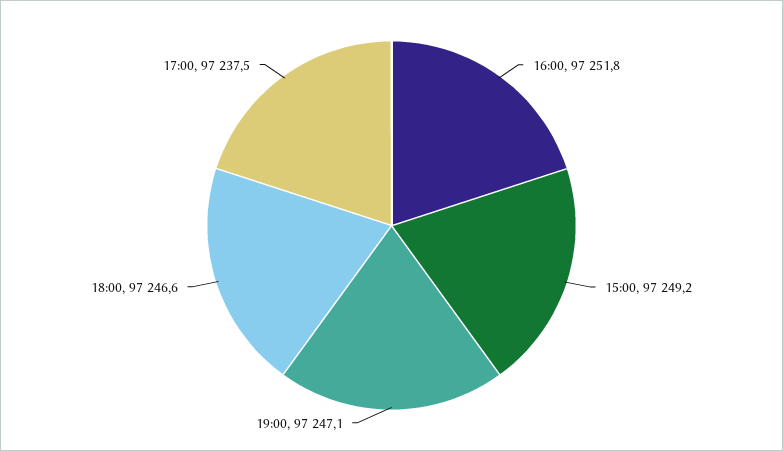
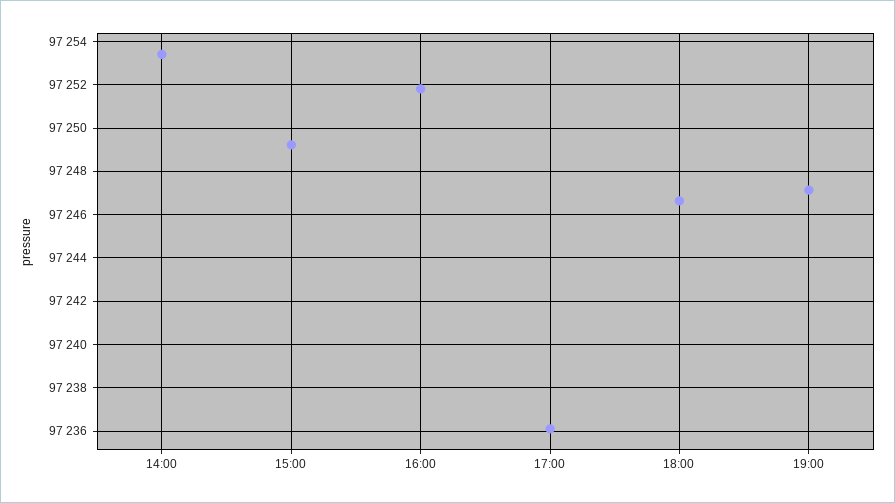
  {
    "16:00": 97251.8,
    "15:00": 97249.2,
    "19:00": 97247.1,
    "18:00": 97246.6,
-   "17:00": 97237.5
+   "17:00": 97236,
+   "14:00": 97253.5
  }

